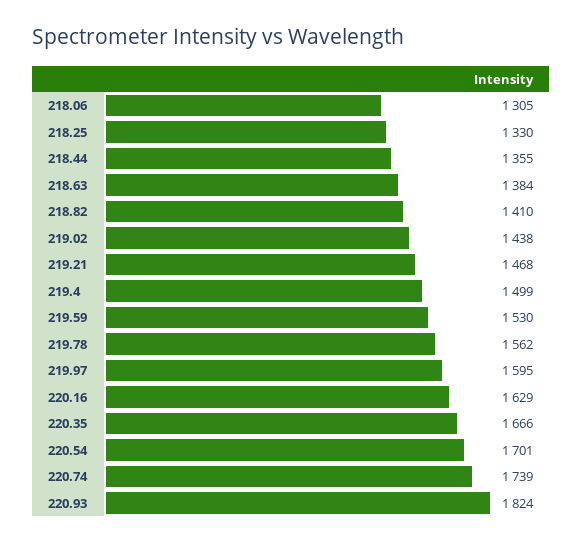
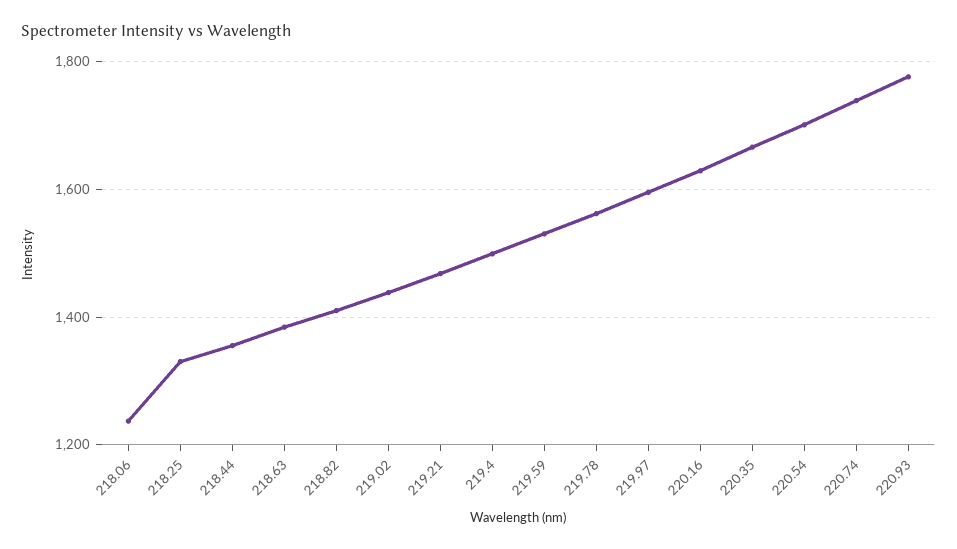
  {
-   "218.06": 1305,
+   "218.06": 1240,
    "218.25": 1330,
    "218.44": 1355,
    "218.63": 1384,
    "218.82": 1410,
    "219.02": 1438,
    "219.21": 1468,
    "219.4": 1499,
    "219.59": 1530,
    "219.78": 1562,
    "219.97": 1595,
    "220.16": 1629,
    "220.35": 1666,
    "220.54": 1701,
    "220.74": 1739,
-   "220.93": 1824
+   "220.93": 1780
  }

